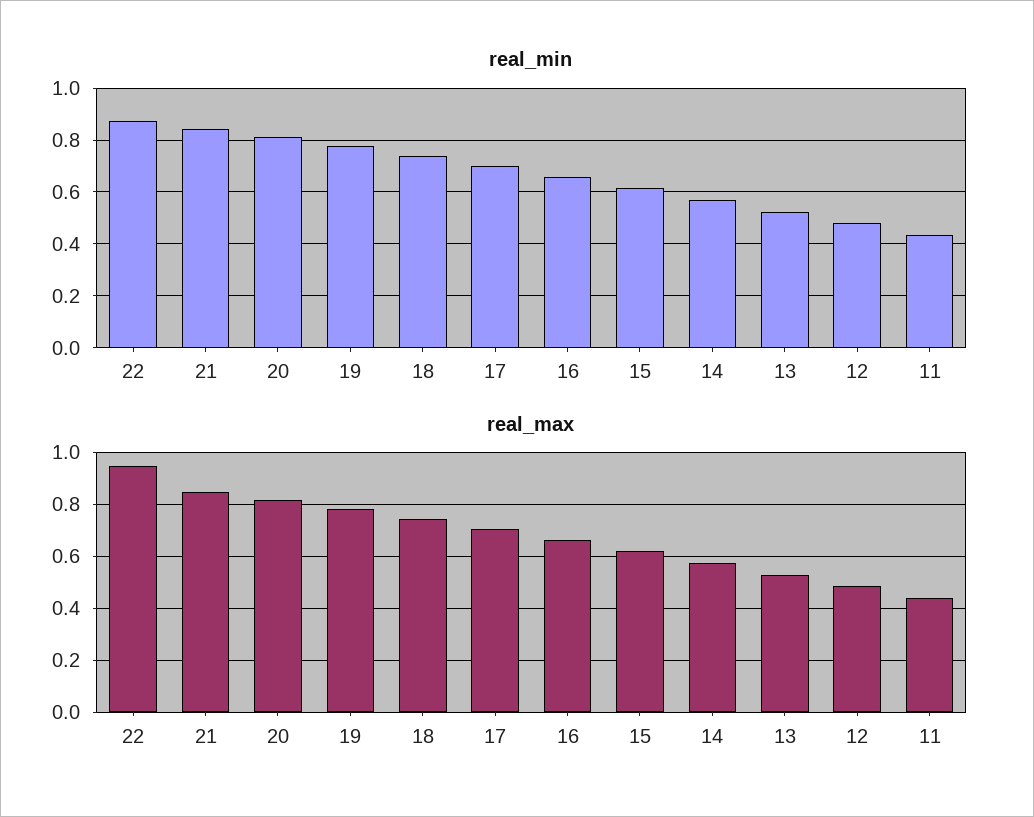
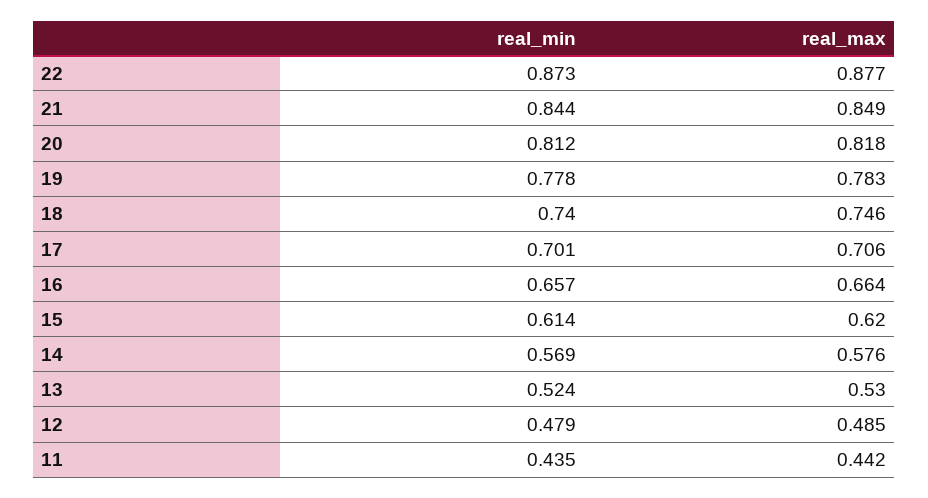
  {
    "real_min": {
      "22": 0.873,
      "21": 0.844,
      "20": 0.812,
      "19": 0.778,
      "18": 0.74,
      "17": 0.701,
      "16": 0.657,
      "15": 0.614,
      "14": 0.569,
      "13": 0.524,
      "12": 0.479,
      "11": 0.435
    },
    "real_max": {
-     "22": 0.95,
+     "22": 0.877,
      "21": 0.849,
      "20": 0.818,
      "19": 0.783,
      "18": 0.746,
      "17": 0.706,
      "16": 0.664,
      "15": 0.62,
      "14": 0.576,
      "13": 0.53,
      "12": 0.485,
      "11": 0.442
    }
  }

